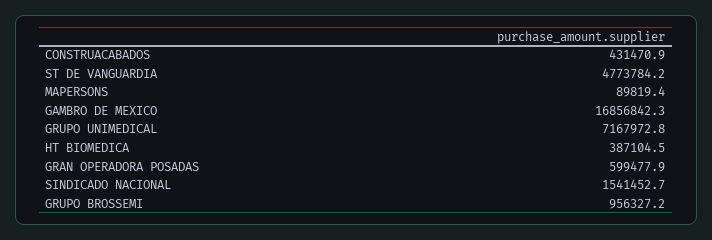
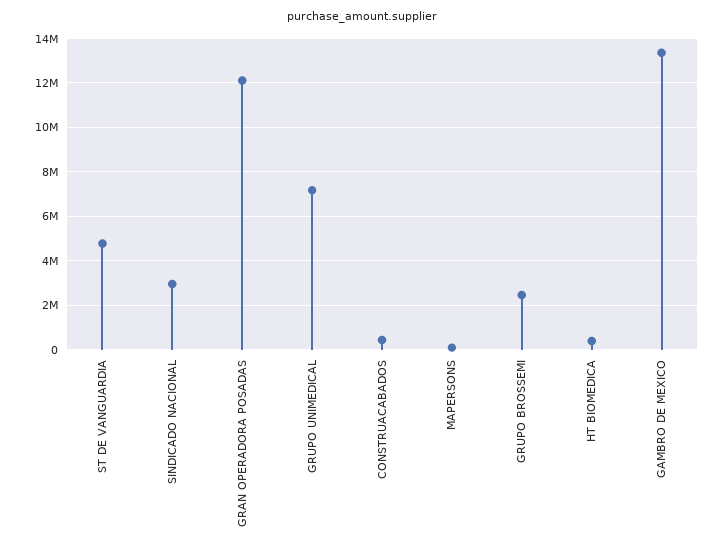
  {
    "CONSTRUACABADOS": 431470.9,
    "ST DE VANGUARDIA": 4773784.2,
    "MAPERSONS": 89819.4,
-   "GAMBRO DE MEXICO": 16856842.3,
+   "GAMBRO DE MEXICO": 13500000,
    "GRUPO UNIMEDICAL": 7167972.8,
    "HT BIOMEDICA": 387104.5,
-   "GRAN OPERADORA POSADAS": 599477.9,
+   "GRAN OPERADORA POSADAS": 12000000,
-   "SINDICADO NACIONAL": 1541452.7,
+   "SINDICADO NACIONAL": 3000000,
-   "GRUPO BROSSEMI": 956327.2
+   "GRUPO BROSSEMI": 2500000
  }

